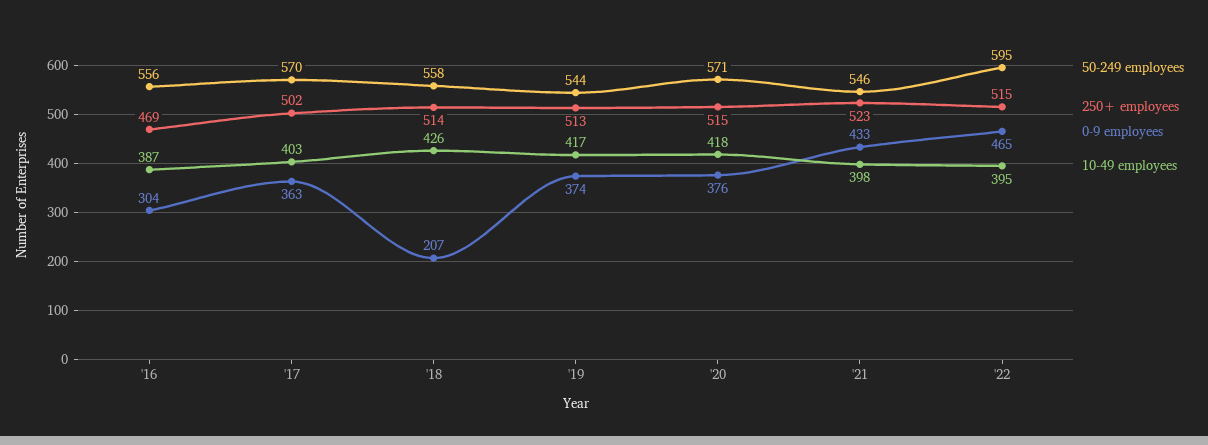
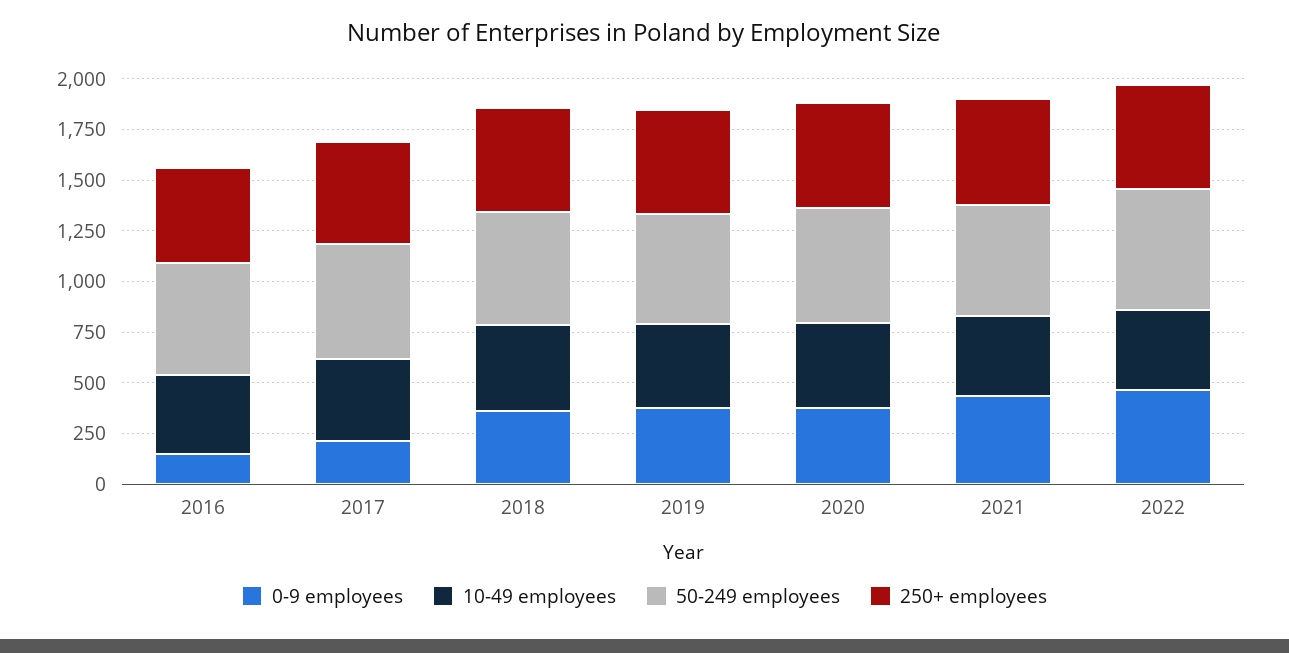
  {
    "50-249 employees": {
      "'16": 556,
      "'17": 570,
      "'18": 558,
      "'19": 544,
      "'20": 571,
      "'21": 546,
      "'22": 595
    },
    "250+ employees": {
      "'16": 469,
      "'17": 502,
      "'18": 514,
      "'19": 513,
      "'20": 515,
      "'21": 523,
      "'22": 515
    },
    "0-9 employees": {
-     "'16": 304,
+     "'16": 150,
-     "'17": 363,
+     "'17": 200,
-     "'18": 207,
+     "'18": 350,
      "'19": 374,
      "'20": 376,
      "'21": 433,
      "'22": 465
    },
    "10-49 employees": {
      "'16": 387,
      "'17": 403,
      "'18": 426,
      "'19": 417,
      "'20": 418,
      "'21": 398,
      "'22": 395
    }
  }

